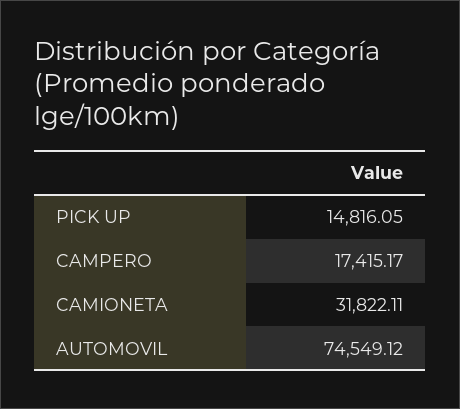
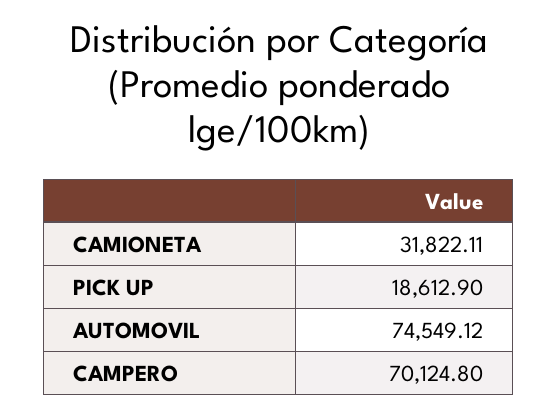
  {
-   "PICK UP": 14816.05,
+   "PICK UP": 18612.9,
-   "CAMPERO": 17415.17,
+   "CAMPERO": 70124.8,
    "CAMIONETA": 31822.11,
    "AUTOMOVIL": 74549.12
  }

